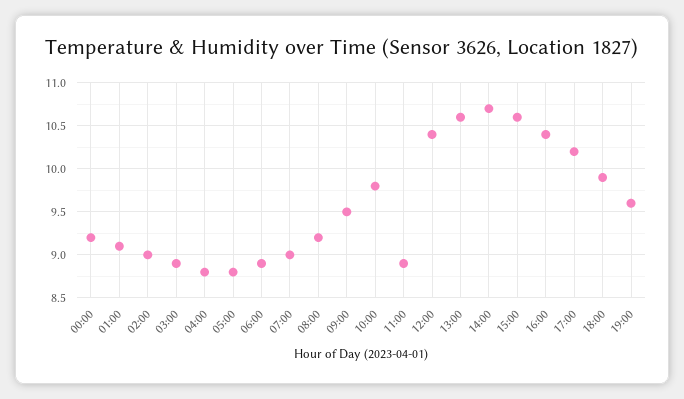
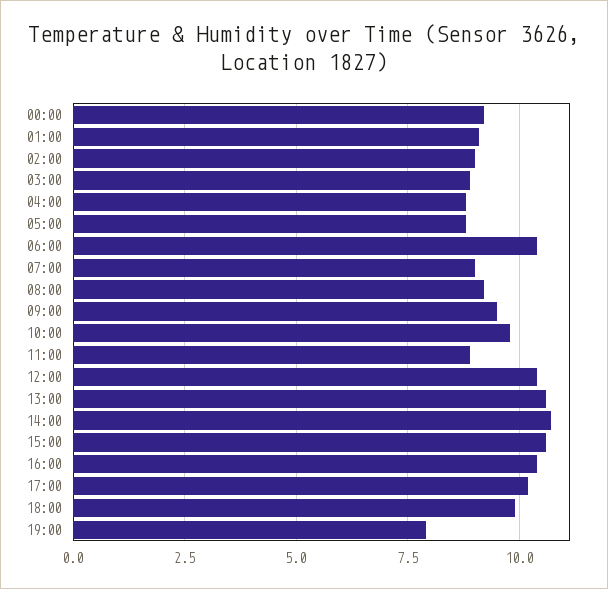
  {
    "00:00": 9.2,
    "01:00": 9.1,
    "02:00": 9,
    "03:00": 8.9,
    "04:00": 8.8,
    "05:00": 8.8,
-   "06:00": 8.9,
+   "06:00": 10.5,
    "07:00": 9,
    "08:00": 9.2,
    "09:00": 9.5,
    "10:00": 9.8,
    "11:00": 8.9,
    "12:00": 10.4,
    "13:00": 10.6,
    "14:00": 10.7,
    "15:00": 10.6,
    "16:00": 10.4,
    "17:00": 10.2,
    "18:00": 9.9,
-   "19:00": 9.6
+   "19:00": 8
  }

